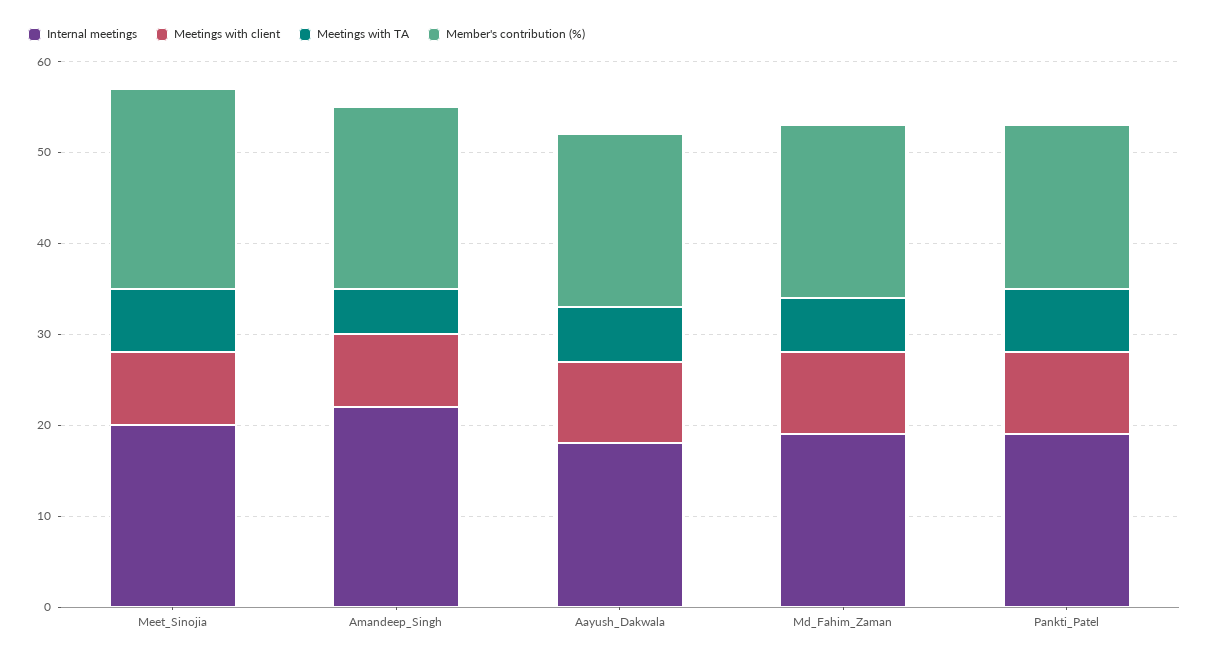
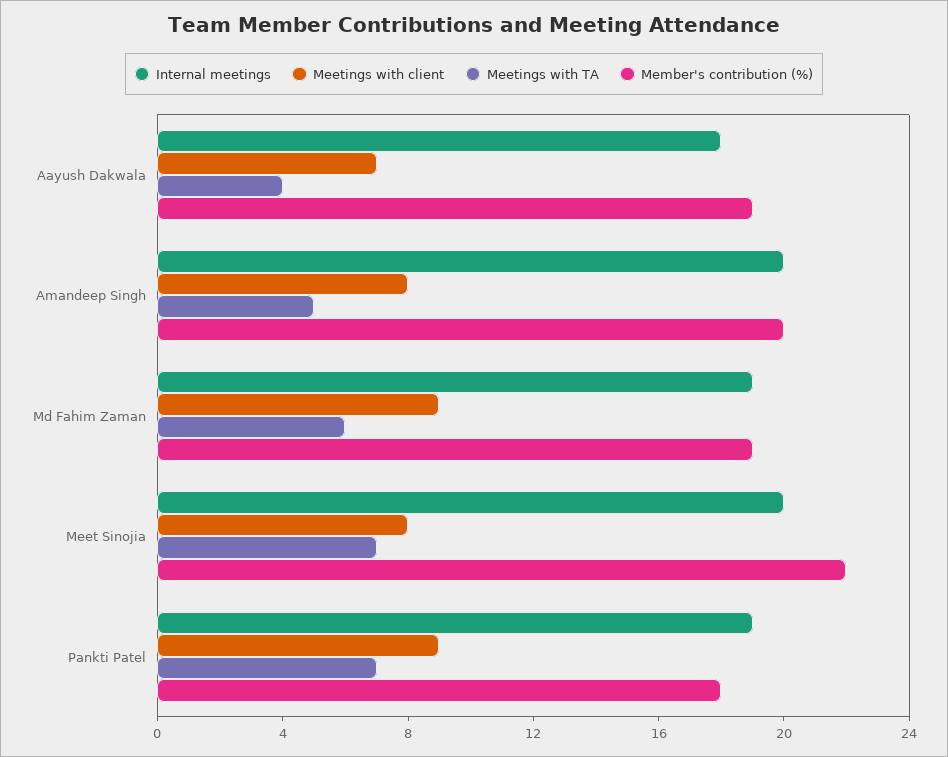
  {
    "Internal meetings": {
      "Meet_Sinojia": 20,
-     "Amandeep_Singh": 22,
+     "Amandeep_Singh": 20,
      "Aayush_Dakwala": 18,
      "Md_Fahim_Zaman": 19,
      "Pankti_Patel": 19
    },
    "Meetings with client": {
      "Meet_Sinojia": 8,
      "Amandeep_Singh": 8,
-     "Aayush_Dakwala": 9,
+     "Aayush_Dakwala": 7,
      "Md_Fahim_Zaman": 9,
      "Pankti_Patel": 9
    },
    "Meetings with TA": {
      "Meet_Sinojia": 7,
      "Amandeep_Singh": 5,
-     "Aayush_Dakwala": 6,
+     "Aayush_Dakwala": 4,
      "Md_Fahim_Zaman": 6,
      "Pankti_Patel": 7
    },
    "Member's contribution (%)": {
      "Meet_Sinojia": 22,
      "Amandeep_Singh": 20,
      "Aayush_Dakwala": 19,
      "Md_Fahim_Zaman": 19,
      "Pankti_Patel": 18
    }
  }

